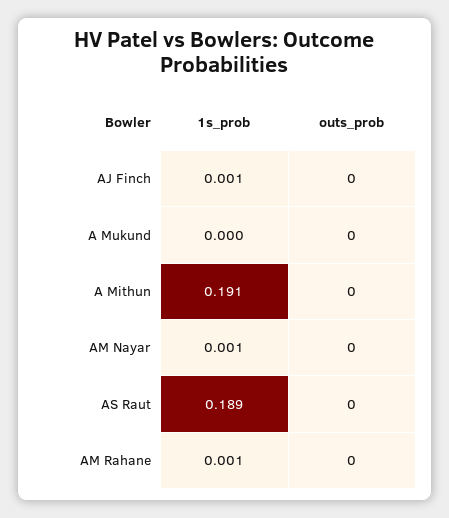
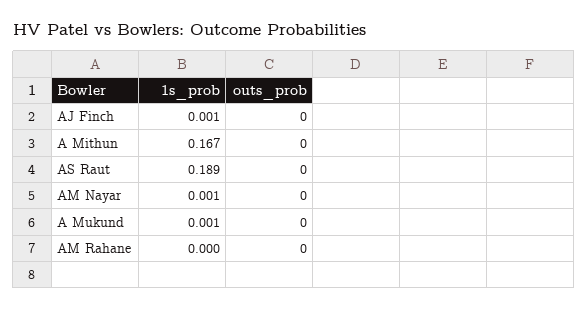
  {
    "1s_prob": {
      "AJ Finch": 0.001,
-     "A Mukund": 0,
+     "A Mukund": 0.001,
-     "A Mithun": 0.191,
+     "A Mithun": 0.167,
      "AM Nayar": 0.001,
      "AS Raut": 0.189,
-     "AM Rahane": 0.001
+     "AM Rahane": 0
    },
    "outs_prob": {
      "AJ Finch": 0,
      "A Mukund": 0,
      "A Mithun": 0,
      "AM Nayar": 0,
      "AS Raut": 0,
      "AM Rahane": 0
    }
  }

